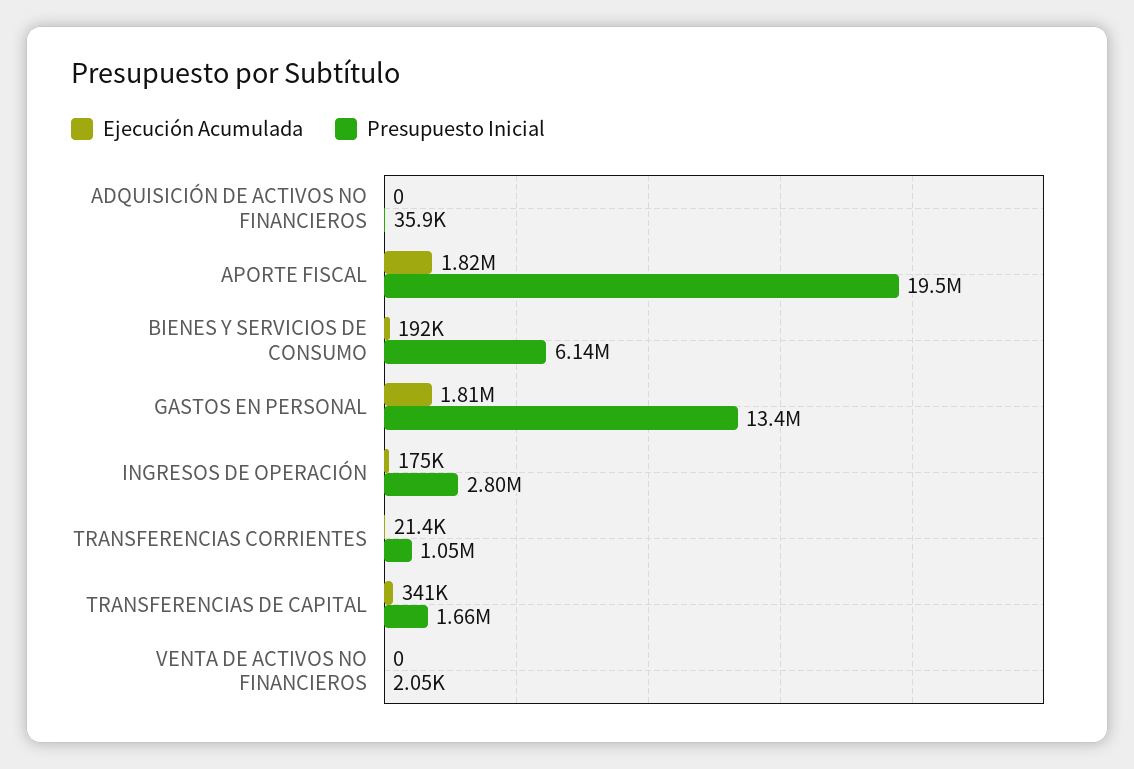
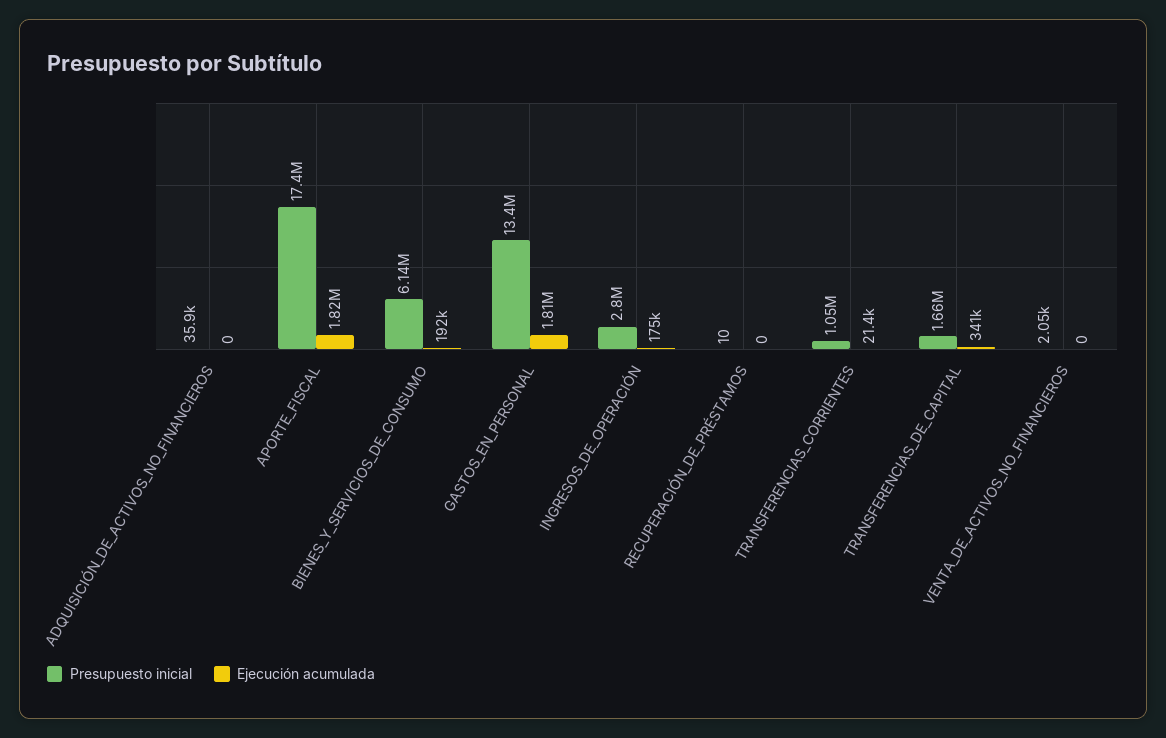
  {
    "Ejecución Acumulada": {
      "ADQUISICIÓN DE ACTIVOS NO FINANCIEROS": 0,
      "APORTE FISCAL": 1820000,
      "BIENES Y SERVICIOS DE CONSUMO": 192000,
      "GASTOS EN PERSONAL": 1810000,
      "INGRESOS DE OPERACIÓN": 175000,
      "TRANSFERENCIAS CORRIENTES": 21400,
      "TRANSFERENCIAS DE CAPITAL": 341000,
-     "VENTA DE ACTIVOS NO FINANCIEROS": 0
+     "VENTA DE ACTIVOS NO FINANCIEROS": 0,
+     "RECUPERACIÓN_DE_PRÉSTAMOS": 0
    },
    "Presupuesto Inicial": {
      "ADQUISICIÓN DE ACTIVOS NO FINANCIEROS": 35900,
-     "APORTE FISCAL": 19500000,
+     "APORTE FISCAL": 17400000,
      "BIENES Y SERVICIOS DE CONSUMO": 6140000,
      "GASTOS EN PERSONAL": 13400000,
      "INGRESOS DE OPERACIÓN": 2800000,
      "TRANSFERENCIAS CORRIENTES": 1050000,
      "TRANSFERENCIAS DE CAPITAL": 1660000,
-     "VENTA DE ACTIVOS NO FINANCIEROS": 2050
+     "VENTA DE ACTIVOS NO FINANCIEROS": 2050,
+     "RECUPERACIÓN_DE_PRÉSTAMOS": 10
    }
  }

